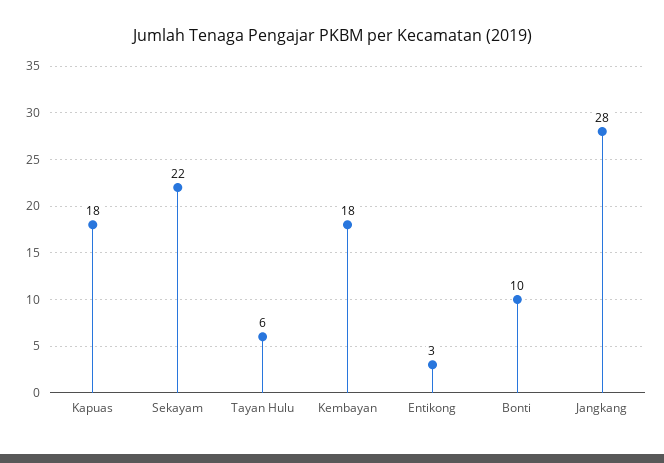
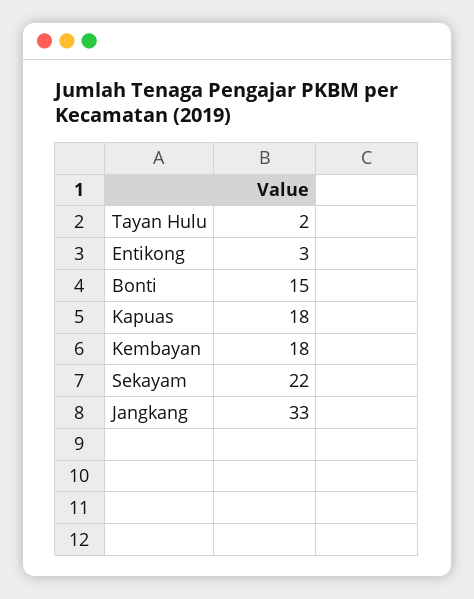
  {
    "Kapuas": 18,
    "Sekayam": 22,
-   "Tayan Hulu": 6,
+   "Tayan Hulu": 2,
    "Kembayan": 18,
    "Entikong": 3,
-   "Bonti": 10,
+   "Bonti": 15,
-   "Jangkang": 28
+   "Jangkang": 33
  }

